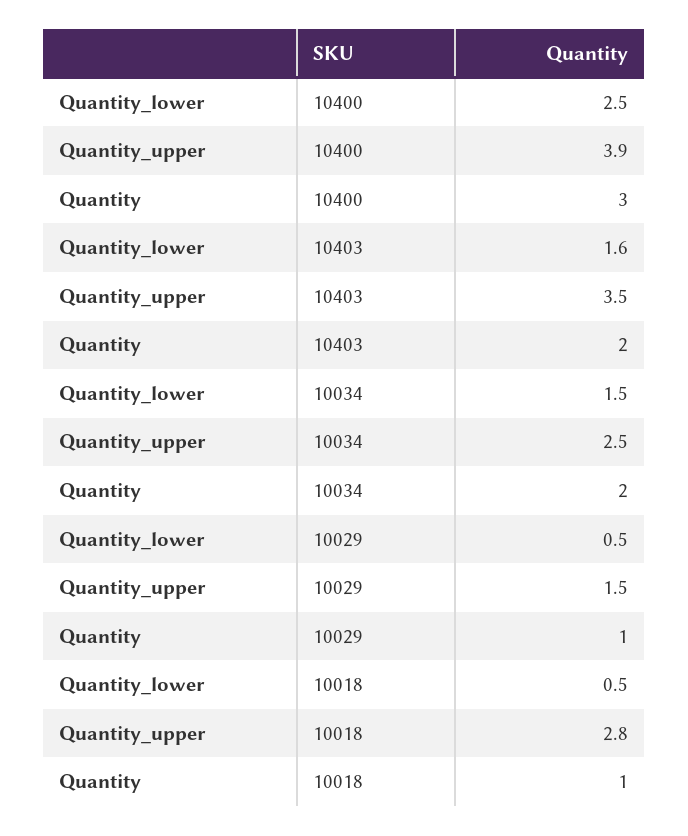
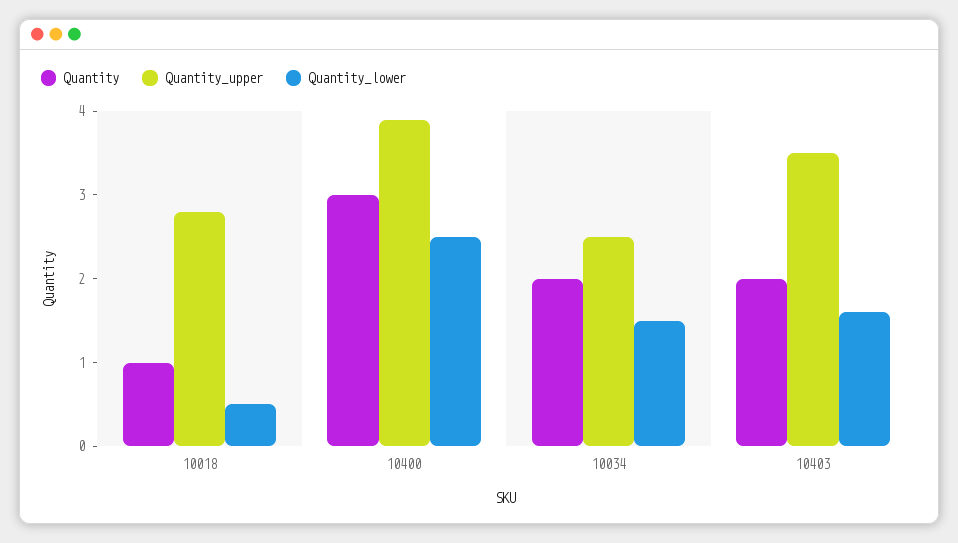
  {
    "Quantity_lower": {
      "10400": 2.5,
      "10403": 1.6,
      "10034": 1.5,
-     "10029": 0.5,
      "10018": 0.5
    },
    "Quantity_upper": {
      "10400": 3.9,
      "10403": 3.5,
      "10034": 2.5,
-     "10029": 1.5,
      "10018": 2.8
    },
    "Quantity": {
      "10400": 3,
      "10403": 2,
      "10034": 2,
-     "10029": 1,
      "10018": 1
    }
  }

